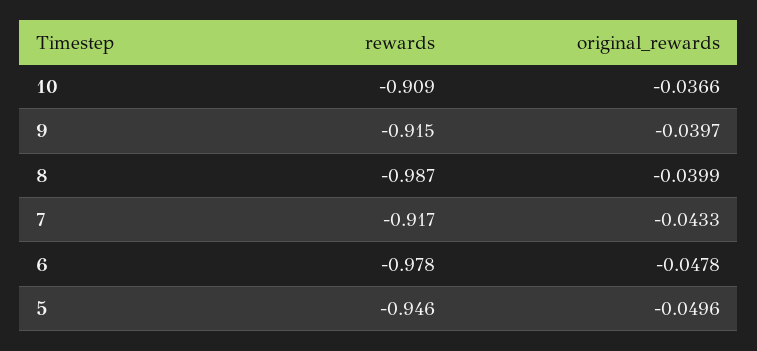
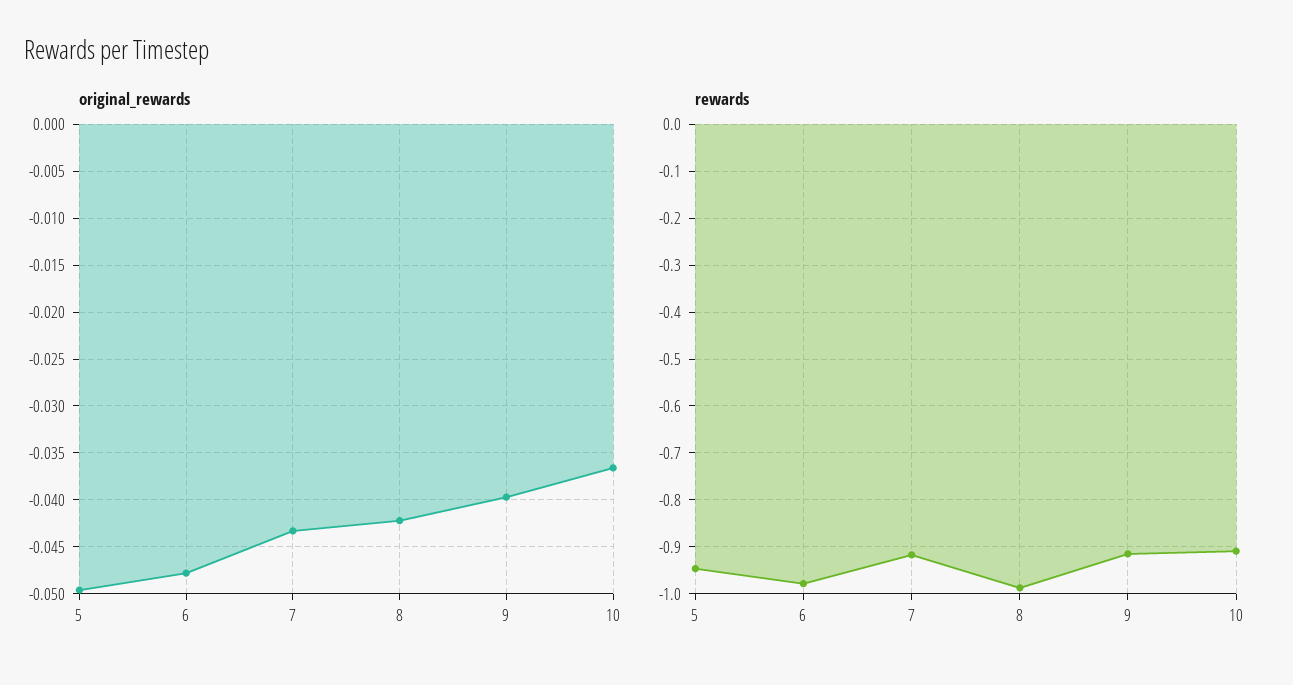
  {
    "rewards": {
      "10": -0.909,
      "9": -0.915,
      "8": -0.987,
      "7": -0.917,
      "6": -0.978,
      "5": -0.946
    },
    "original_rewards": {
      "10": -0.0366,
      "9": -0.0397,
-     "8": -0.0399,
+     "8": -0.042,
      "7": -0.0433,
      "6": -0.0478,
      "5": -0.0496
    }
  }

